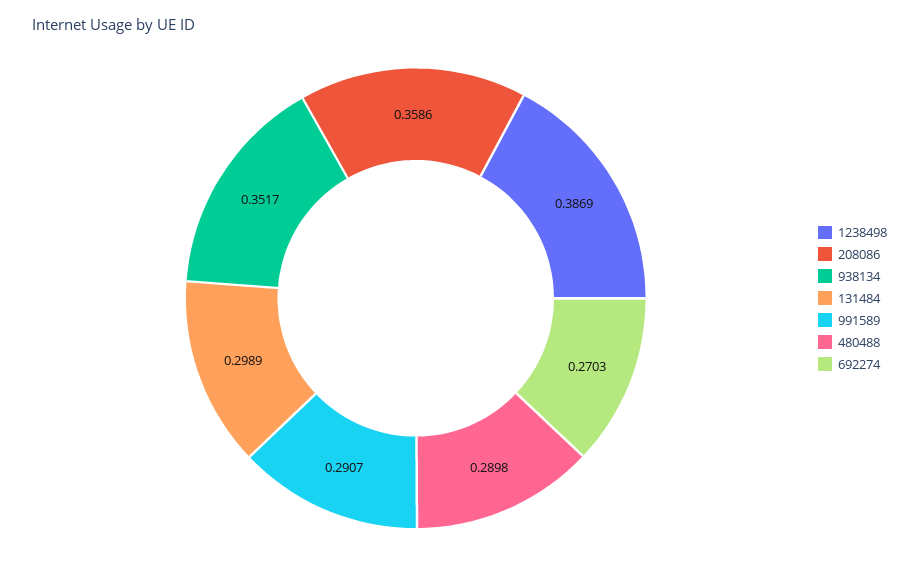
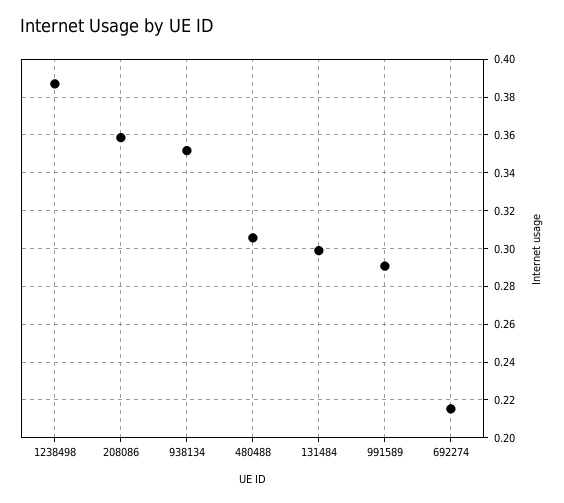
  {
    "1238498": 0.3869,
    "208086": 0.3586,
    "938134": 0.3517,
    "131484": 0.2989,
    "991589": 0.2907,
-   "480488": 0.2898,
+   "480488": 0.305,
-   "692274": 0.2703
+   "692274": 0.215
  }

